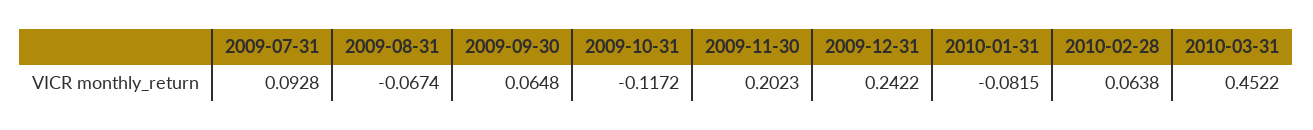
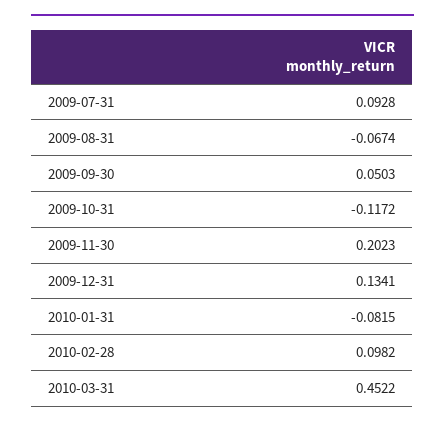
  {
    "2009-07-31": 0.0928,
    "2009-08-31": -0.0674,
-   "2009-09-30": 0.0648,
+   "2009-09-30": 0.0503,
    "2009-10-31": -0.1172,
    "2009-11-30": 0.2023,
-   "2009-12-31": 0.2422,
+   "2009-12-31": 0.1341,
    "2010-01-31": -0.0815,
-   "2010-02-28": 0.0638,
+   "2010-02-28": 0.0982,
    "2010-03-31": 0.4522
  }

